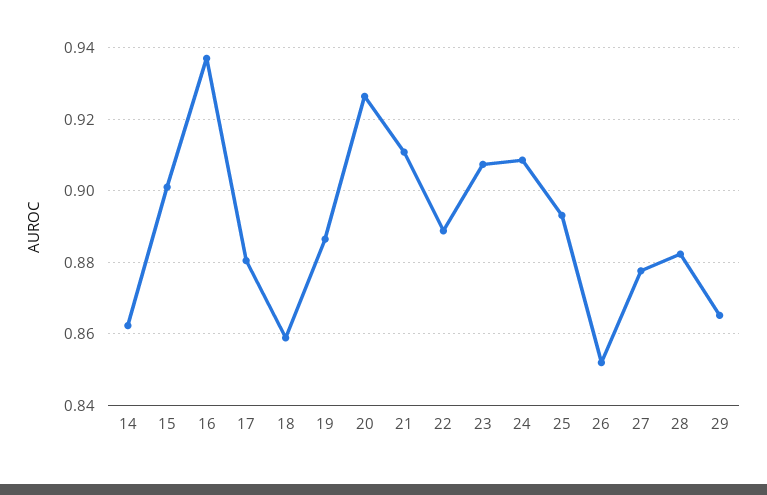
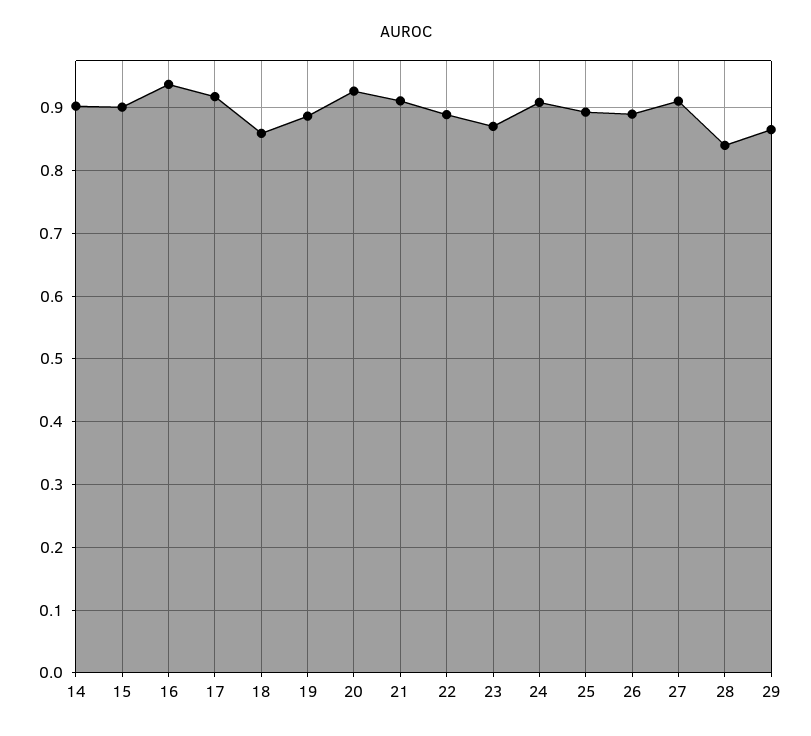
  {
-   "14": 0.862,
+   "14": 0.9,
    "15": 0.902,
    "16": 0.938,
-   "17": 0.88,
+   "17": 0.92,
    "18": 0.858,
    "19": 0.886,
    "20": 0.926,
    "21": 0.91,
    "22": 0.888,
-   "23": 0.908,
+   "23": 0.87,
    "24": 0.908,
    "25": 0.894,
-   "26": 0.852,
+   "26": 0.89,
-   "27": 0.878,
+   "27": 0.91,
-   "28": 0.882,
+   "28": 0.84,
    "29": 0.866
  }

